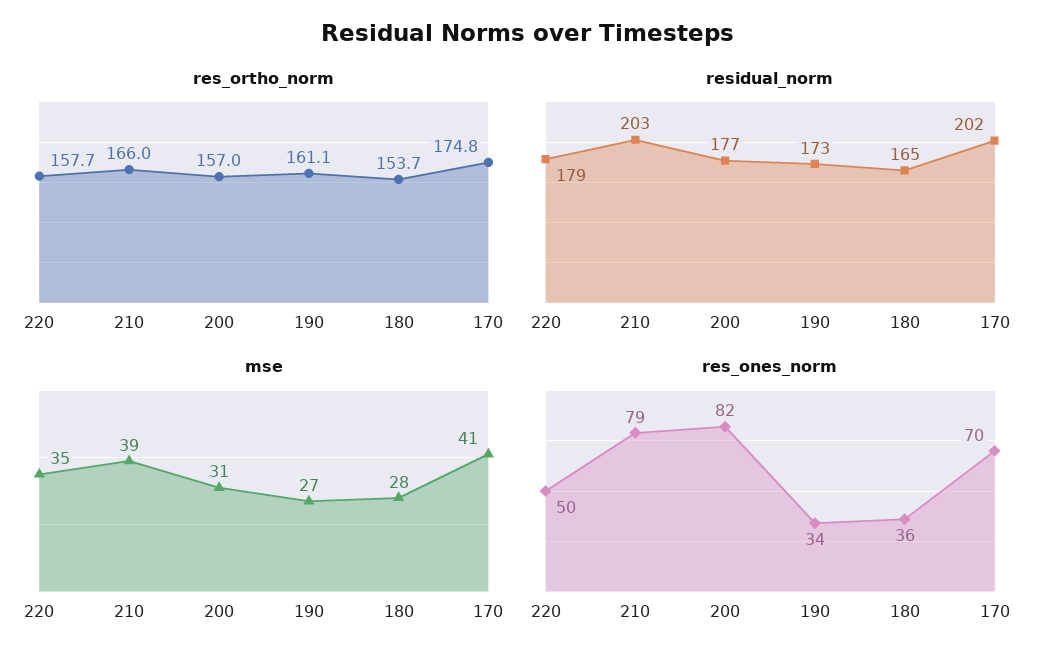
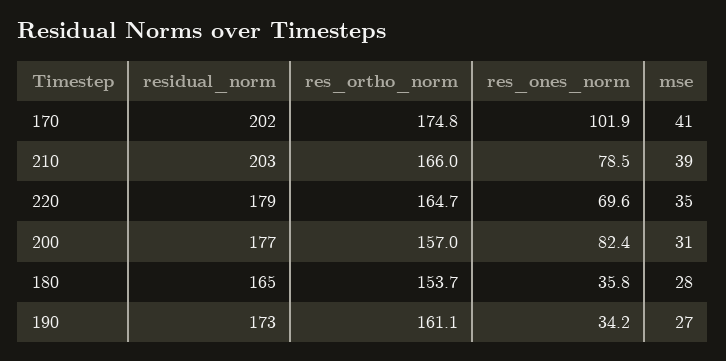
  {
    "res_ortho_norm": {
-     "220": 157.7,
+     "220": 164.7,
      "210": 166,
      "200": 157,
      "190": 161.1,
      "180": 153.7,
      "170": 174.8
    },
    "residual_norm": {
      "220": 179,
      "210": 203,
      "200": 177,
      "190": 173,
      "180": 165,
      "170": 202
    },
    "mse": {
      "220": 35,
      "210": 39,
      "200": 31,
      "190": 27,
      "180": 28,
      "170": 41
    },
    "res_ones_norm": {
-     "220": 50,
+     "220": 69.6,
      "210": 78.5,
      "200": 82.4,
      "190": 34.2,
      "180": 35.8,
-     "170": 70
+     "170": 101.9
    }
  }

